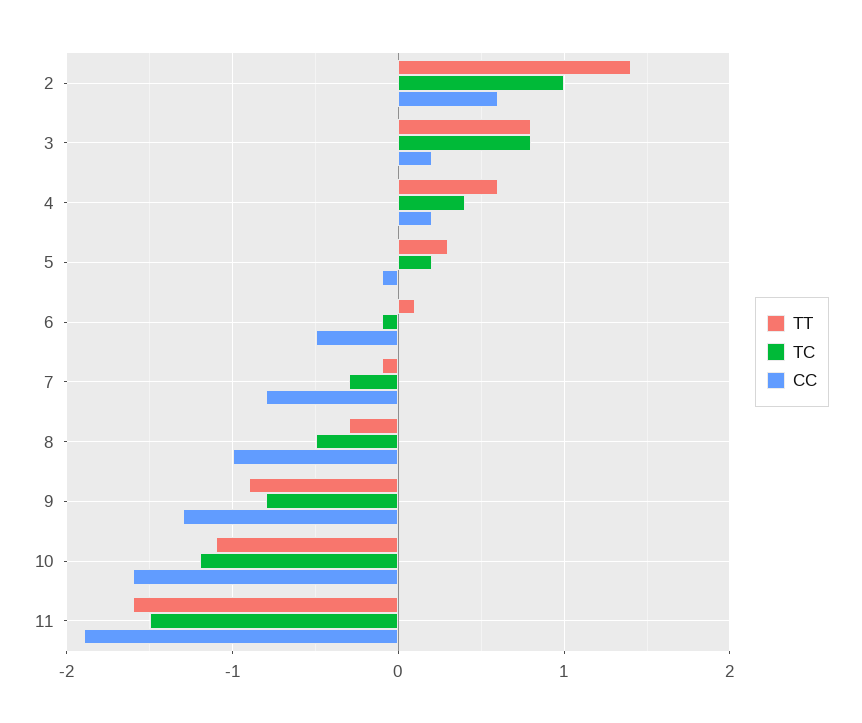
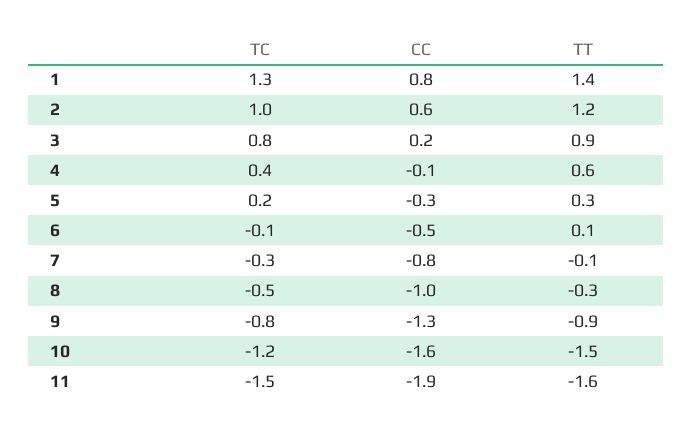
  {
    "TT": {
-     "2": 1.4,
+     "2": 1.2,
-     "3": 0.8,
+     "3": 0.9,
      "4": 0.6,
      "5": 0.3,
      "6": 0.1,
      "7": -0.1,
      "8": -0.3,
      "9": -0.9,
-     "10": -1.1,
+     "10": -1.5,
-     "11": -1.6
+     "11": -1.6,
+     "1": 1.4
    },
    "TC": {
      "2": 1,
      "3": 0.8,
      "4": 0.4,
      "5": 0.2,
      "6": -0.1,
      "7": -0.3,
      "8": -0.5,
      "9": -0.8,
      "10": -1.2,
-     "11": -1.5
+     "11": -1.5,
+     "1": 1.3
    },
    "CC": {
      "2": 0.6,
      "3": 0.2,
-     "4": 0.2,
+     "4": -0.1,
-     "5": -0.1,
+     "5": -0.3,
      "6": -0.5,
      "7": -0.8,
      "8": -1,
      "9": -1.3,
      "10": -1.6,
-     "11": -1.9
+     "11": -1.9,
+     "1": 0.8
    }
  }

